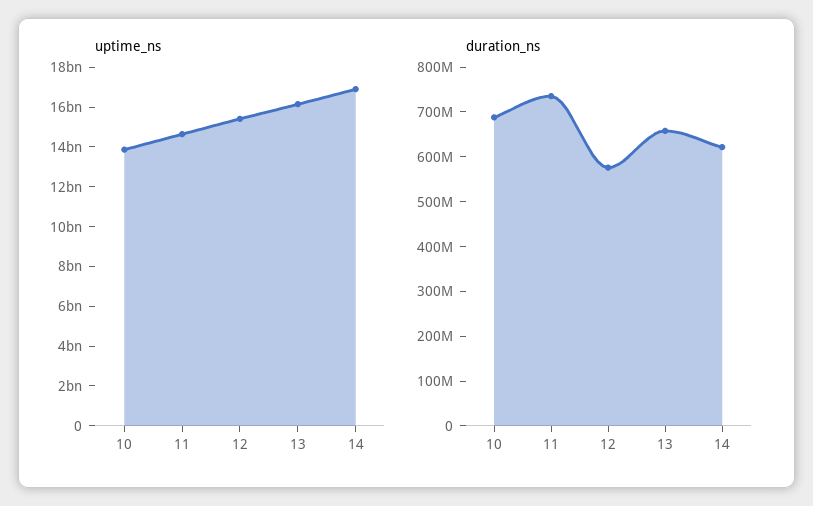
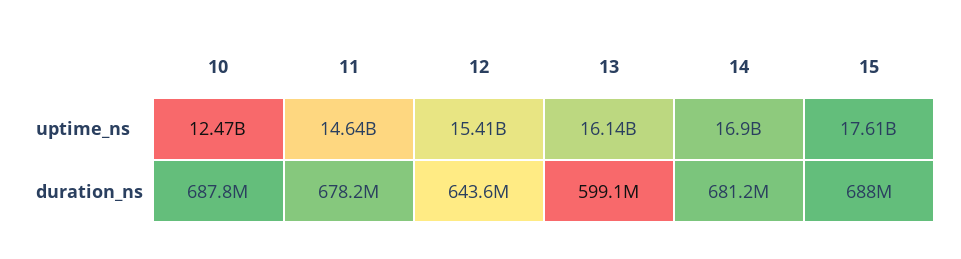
  {
    "uptime_ns": {
-     "10": 14000000000,
+     "10": 12470000000,
      "11": 14640000000,
      "12": 15410000000,
      "13": 16140000000,
-     "14": 16900000000
+     "14": 16900000000,
+     "15": 17610000000
    },
    "duration_ns": {
      "10": 687800000,
-     "11": 740000000,
+     "11": 678200000,
-     "12": 580000000,
+     "12": 643600000,
-     "13": 660000000,
+     "13": 599100000,
-     "14": 620000000
+     "14": 681200000,
+     "15": 688000000
    }
  }

